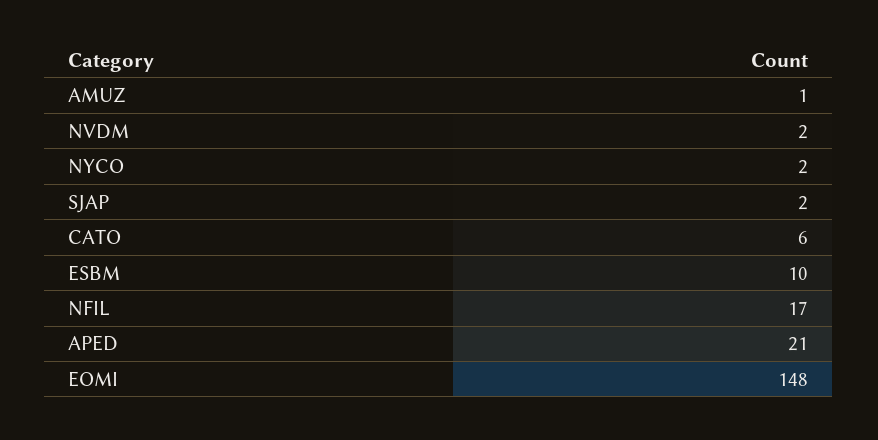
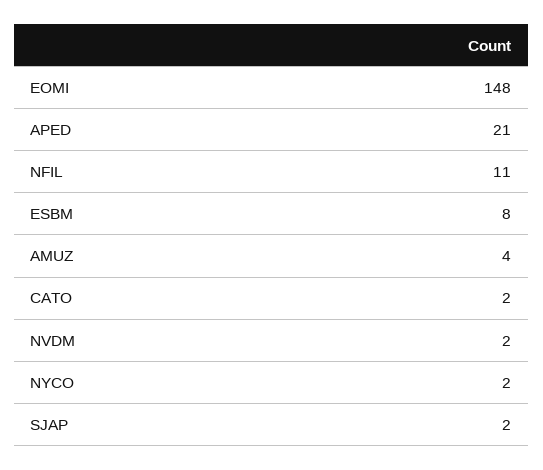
  {
-   "AMUZ": 1,
+   "AMUZ": 4,
    "NVDM": 2,
    "NYCO": 2,
    "SJAP": 2,
-   "CATO": 6,
+   "CATO": 2,
-   "ESBM": 10,
+   "ESBM": 8,
-   "NFIL": 17,
+   "NFIL": 11,
    "APED": 21,
    "EOMI": 148
  }

